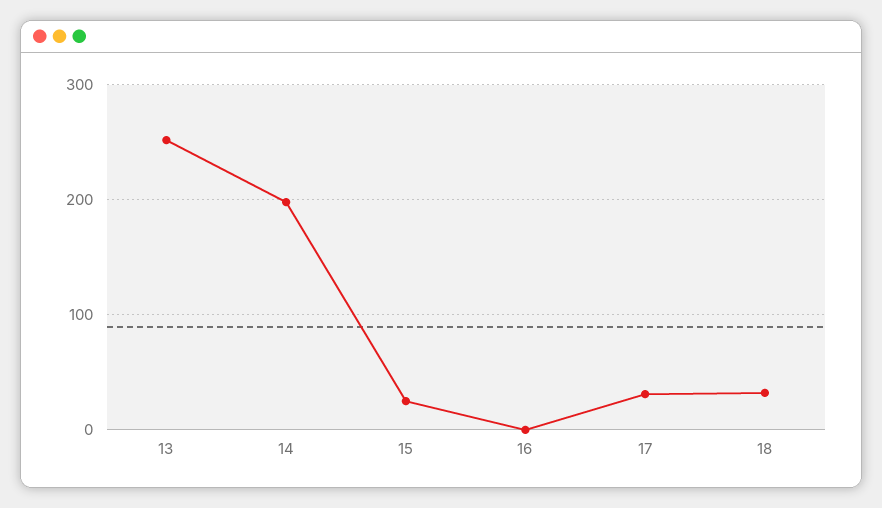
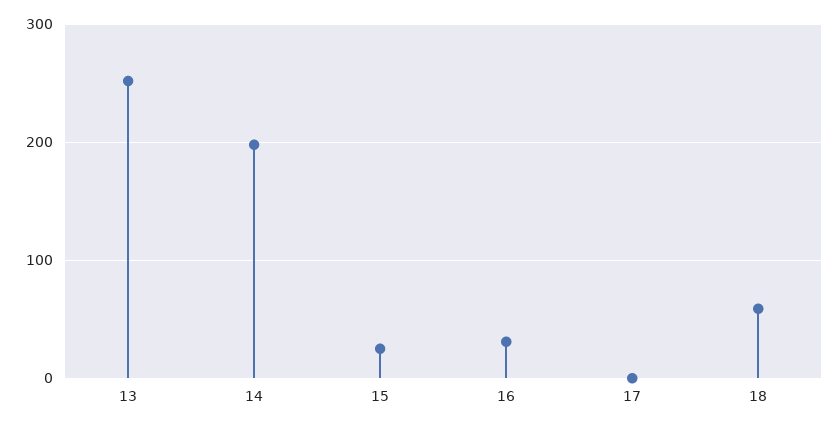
  {
    "13": 250,
    "14": 200,
    "15": 30,
-   "16": 0,
+   "16": 30,
-   "17": 30,
+   "17": 0,
-   "18": 30
+   "18": 60
  }

